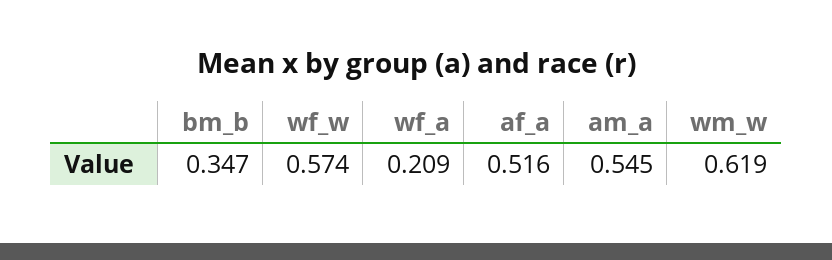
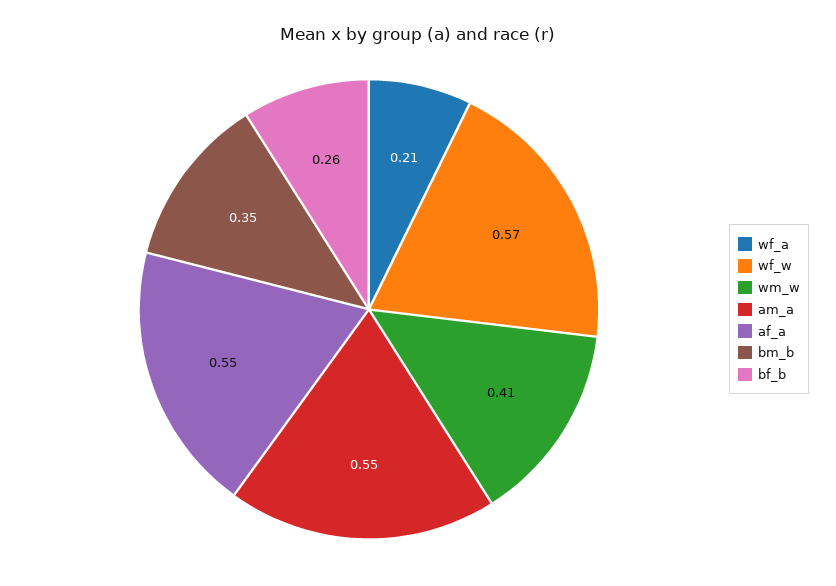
  {
    "bm_b": 0.347,
    "wf_w": 0.574,
    "wf_a": 0.209,
-   "af_a": 0.516,
+   "af_a": 0.55,
    "am_a": 0.545,
-   "wm_w": 0.619
+   "wm_w": 0.41,
+   "bf_b": 0.26
  }

